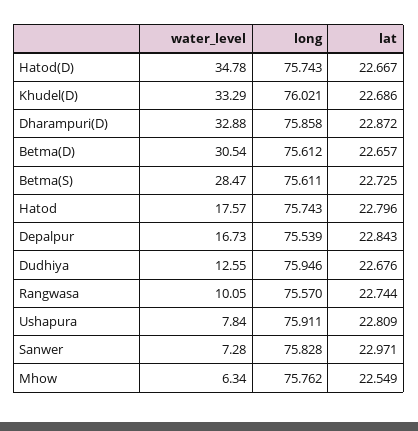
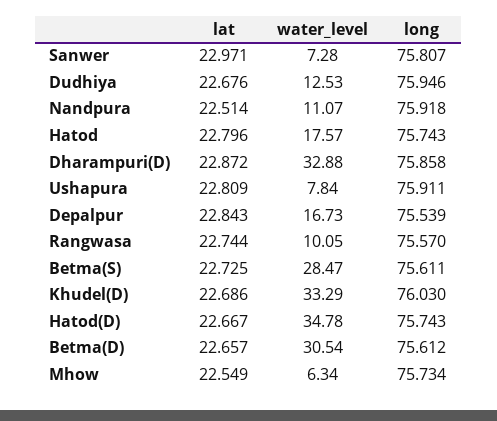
  {
    "water_level": {
      "Hatod(D)": 34.78,
      "Khudel(D)": 33.29,
      "Dharampuri(D)": 32.88,
      "Betma(D)": 30.54,
      "Betma(S)": 28.47,
      "Hatod": 17.57,
      "Depalpur": 16.73,
-     "Dudhiya": 12.55,
+     "Dudhiya": 12.53,
      "Rangwasa": 10.05,
      "Ushapura": 7.84,
      "Sanwer": 7.28,
-     "Mhow": 6.34
+     "Mhow": 6.34,
+     "Nandpura": 11.07
    },
    "long": {
      "Hatod(D)": 75.743,
-     "Khudel(D)": 76.021,
+     "Khudel(D)": 76.03,
      "Dharampuri(D)": 75.858,
      "Betma(D)": 75.612,
      "Betma(S)": 75.611,
      "Hatod": 75.743,
      "Depalpur": 75.539,
      "Dudhiya": 75.946,
      "Rangwasa": 75.57,
      "Ushapura": 75.911,
-     "Sanwer": 75.828,
+     "Sanwer": 75.807,
-     "Mhow": 75.762
+     "Mhow": 75.734,
+     "Nandpura": 75.918
    },
    "lat": {
      "Hatod(D)": 22.667,
      "Khudel(D)": 22.686,
      "Dharampuri(D)": 22.872,
      "Betma(D)": 22.657,
      "Betma(S)": 22.725,
      "Hatod": 22.796,
      "Depalpur": 22.843,
      "Dudhiya": 22.676,
      "Rangwasa": 22.744,
      "Ushapura": 22.809,
      "Sanwer": 22.971,
-     "Mhow": 22.549
+     "Mhow": 22.549,
+     "Nandpura": 22.514
    }
  }

